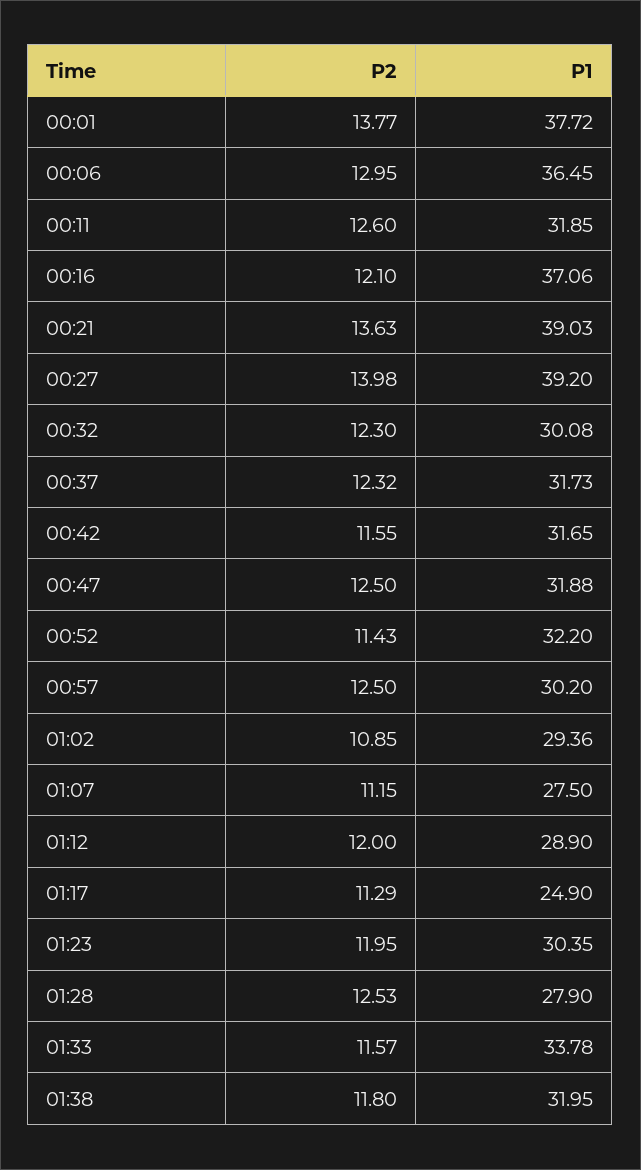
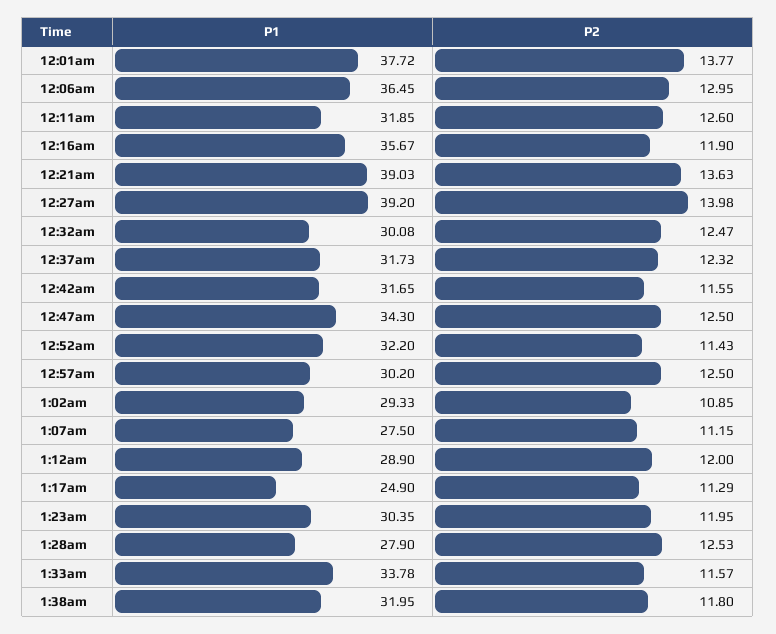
  {
    "P2": {
      "00:01": 13.77,
      "00:06": 12.95,
      "00:11": 12.6,
-     "00:16": 12.1,
+     "00:16": 11.9,
      "00:21": 13.63,
      "00:27": 13.98,
-     "00:32": 12.3,
+     "00:32": 12.47,
      "00:37": 12.32,
      "00:42": 11.55,
      "00:47": 12.5,
      "00:52": 11.43,
      "00:57": 12.5,
      "01:02": 10.85,
      "01:07": 11.15,
      "01:12": 12,
      "01:17": 11.29,
      "01:23": 11.95,
      "01:28": 12.53,
      "01:33": 11.57,
      "01:38": 11.8
    },
    "P1": {
      "00:01": 37.72,
      "00:06": 36.45,
      "00:11": 31.85,
-     "00:16": 37.06,
+     "00:16": 35.67,
      "00:21": 39.03,
      "00:27": 39.2,
      "00:32": 30.08,
      "00:37": 31.73,
      "00:42": 31.65,
-     "00:47": 31.88,
+     "00:47": 34.3,
      "00:52": 32.2,
      "00:57": 30.2,
-     "01:02": 29.36,
+     "01:02": 29.33,
      "01:07": 27.5,
      "01:12": 28.9,
      "01:17": 24.9,
      "01:23": 30.35,
      "01:28": 27.9,
      "01:33": 33.78,
      "01:38": 31.95
    }
  }

